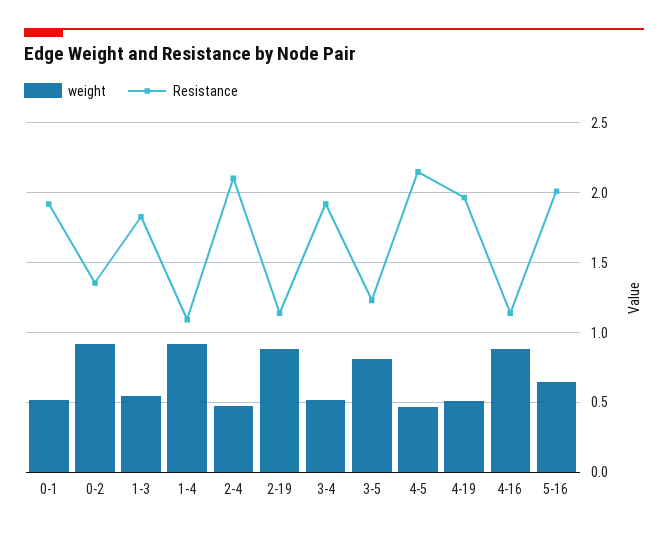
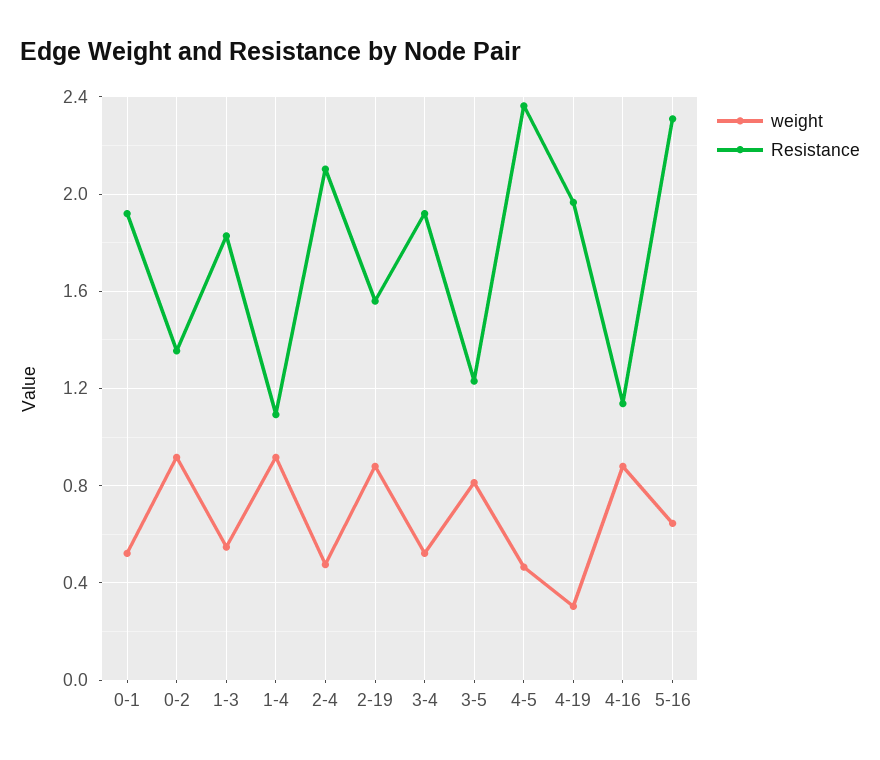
  {
    "weight": {
      "0-1": 0.5,
      "0-2": 0.9,
      "1-3": 0.55,
      "1-4": 0.9,
      "2-4": 0.5,
      "2-19": 0.9,
      "3-4": 0.5,
      "3-5": 0.8,
      "4-5": 0.45,
-     "4-19": 0.5,
+     "4-19": 0.3,
      "4-16": 0.9,
      "5-16": 0.65
    },
    "Resistance": {
      "0-1": 1.9,
      "0-2": 1.35,
      "1-3": 1.85,
      "1-4": 1.1,
      "2-4": 2.1,
-     "2-19": 1.15,
+     "2-19": 1.55,
      "3-4": 1.9,
      "3-5": 1.25,
-     "4-5": 2.15,
+     "4-5": 2.35,
      "4-19": 1.95,
      "4-16": 1.15,
-     "5-16": 2
+     "5-16": 2.3
    }
  }

